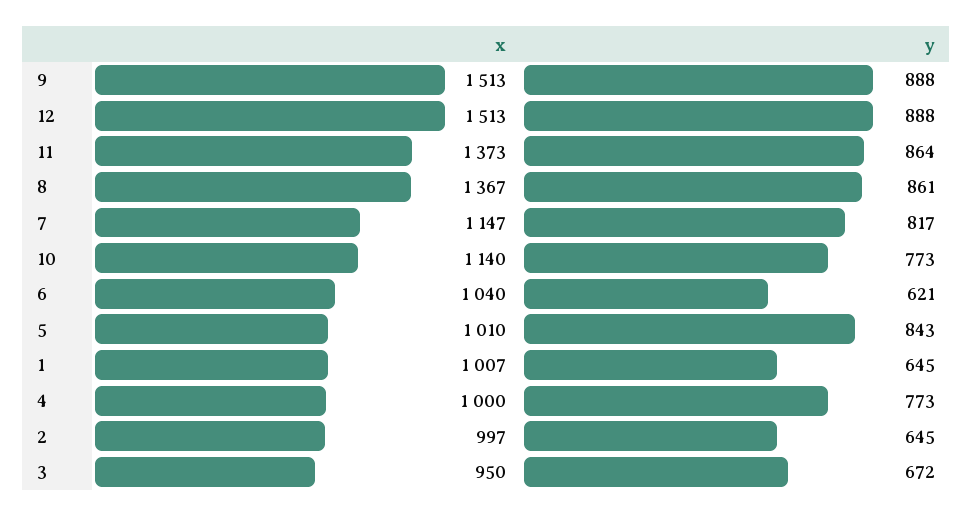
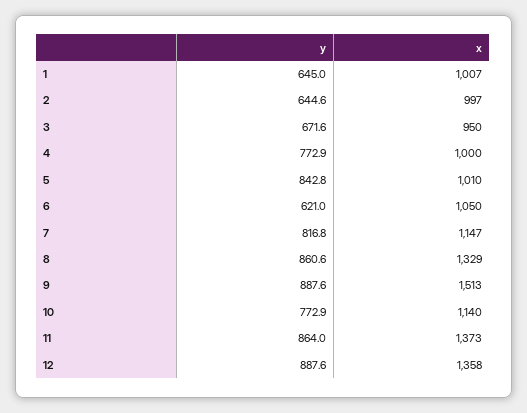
  {
    "x": {
      "9": 1513,
-     "12": 1513,
+     "12": 1358,
      "11": 1373,
-     "8": 1367,
+     "8": 1329,
      "7": 1147,
      "10": 1140,
-     "6": 1040,
+     "6": 1050,
      "5": 1010,
      "1": 1007,
      "4": 1000,
      "2": 997,
      "3": 950
    },
    "y": {
      "9": 887.6,
      "12": 887.6,
      "11": 864,
      "8": 860.6,
      "7": 816.8,
      "10": 772.9,
      "6": 621,
      "5": 842.8,
      "1": 645,
      "4": 772.9,
      "2": 644.6,
      "3": 671.6
    }
  }

